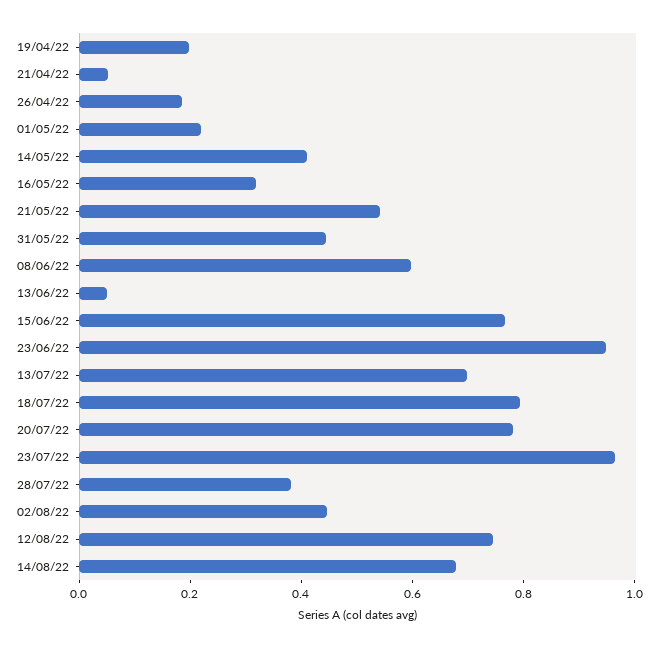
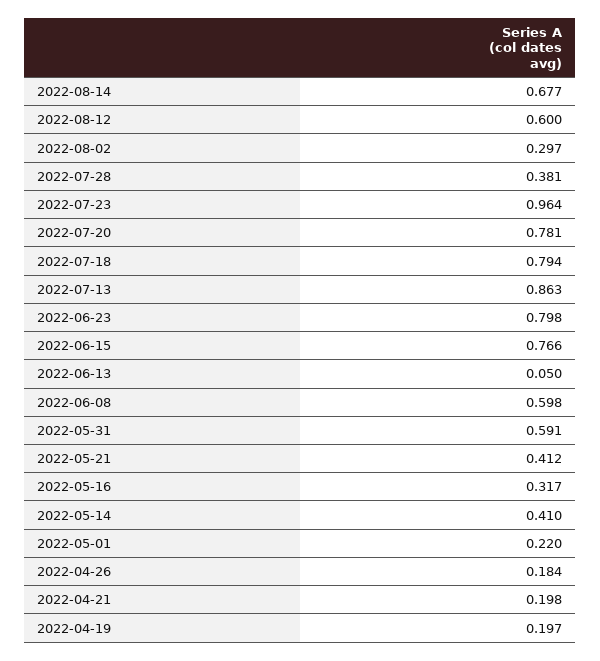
  {
    "19/04/22": 0.197,
-   "21/04/22": 0.05,
+   "21/04/22": 0.198,
    "26/04/22": 0.184,
    "01/05/22": 0.22,
    "14/05/22": 0.41,
    "16/05/22": 0.317,
-   "21/05/22": 0.55,
+   "21/05/22": 0.412,
-   "31/05/22": 0.45,
+   "31/05/22": 0.591,
    "08/06/22": 0.598,
    "13/06/22": 0.05,
    "15/06/22": 0.766,
-   "23/06/22": 0.95,
+   "23/06/22": 0.798,
-   "13/07/22": 0.7,
+   "13/07/22": 0.863,
    "18/07/22": 0.794,
    "20/07/22": 0.781,
    "23/07/22": 0.964,
    "28/07/22": 0.381,
-   "02/08/22": 0.45,
+   "02/08/22": 0.297,
-   "12/08/22": 0.75,
+   "12/08/22": 0.6,
    "14/08/22": 0.677
  }

